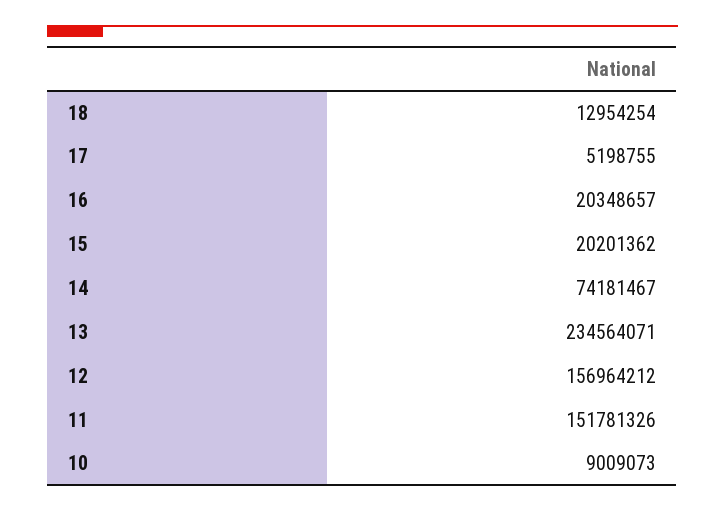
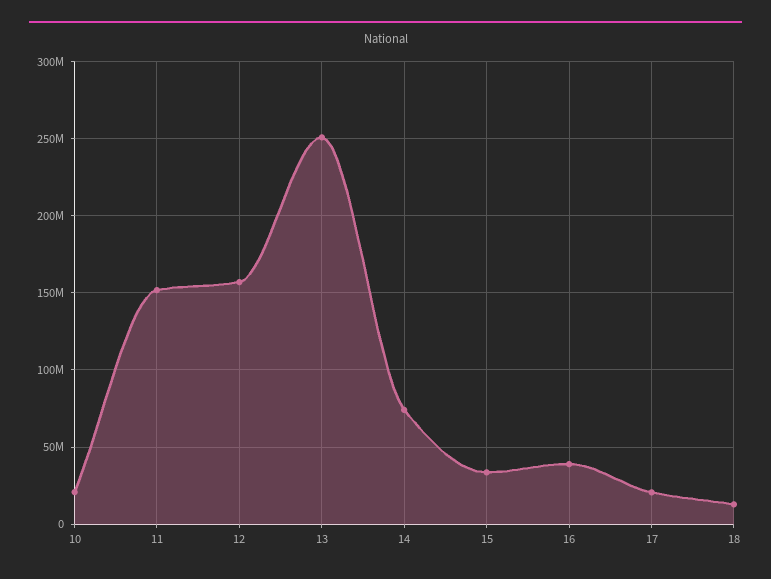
  {
    "18": 12954254,
-   "17": 5198755,
+   "17": 20000000,
-   "16": 20348657,
+   "16": 40000000,
-   "15": 20201362,
+   "15": 35000000,
    "14": 74181467,
-   "13": 234564071,
+   "13": 250000000,
    "12": 156964212,
    "11": 151781326,
-   "10": 9009073
+   "10": 20000000
  }

